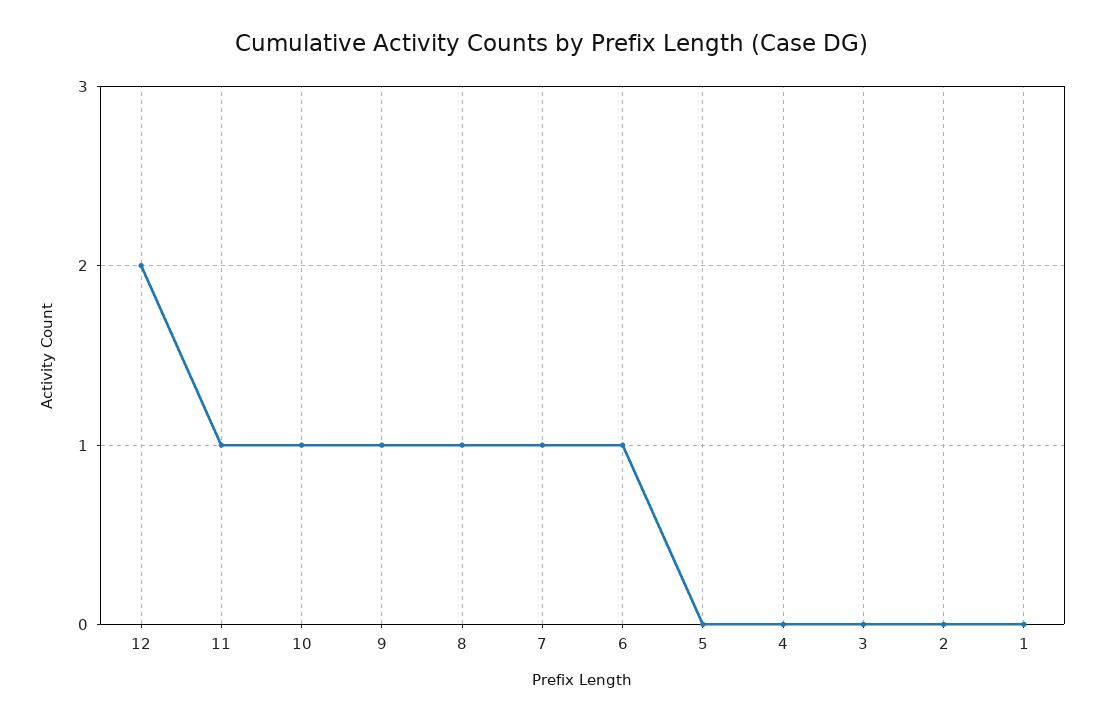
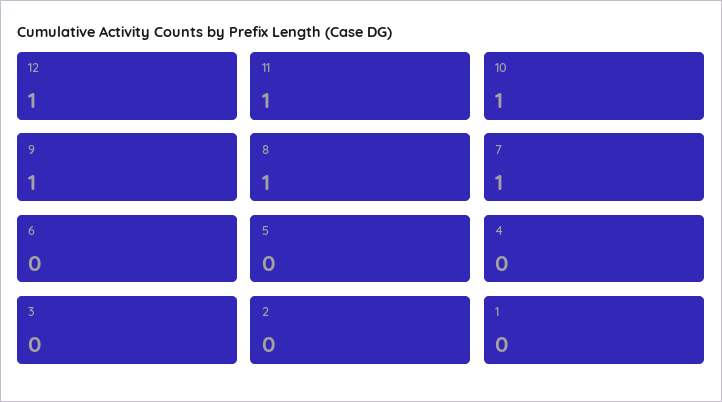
  {
-   "12": 2,
+   "12": 1,
    "11": 1,
    "10": 1,
    "9": 1,
    "8": 1,
    "7": 1,
-   "6": 1,
+   "6": 0,
    "5": 0,
    "4": 0,
    "3": 0,
    "2": 0,
    "1": 0
  }

